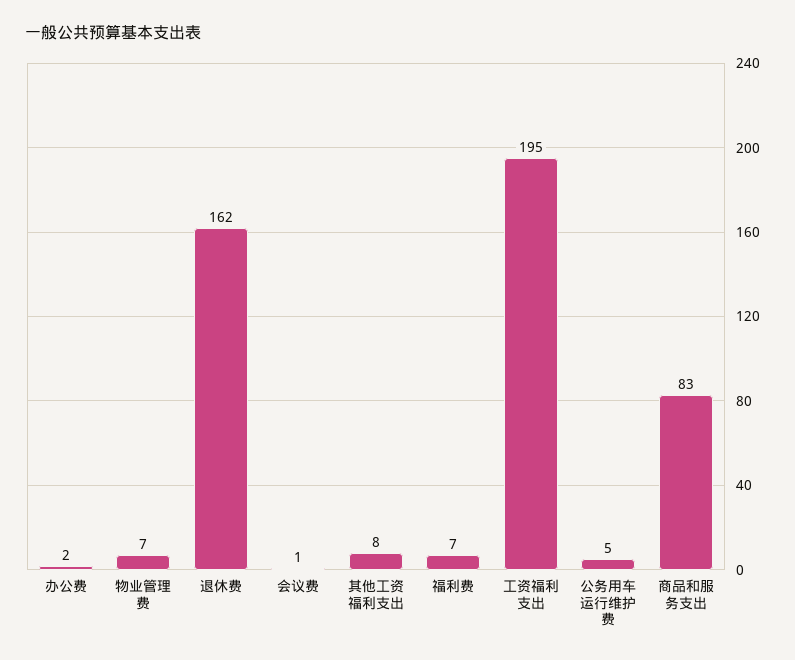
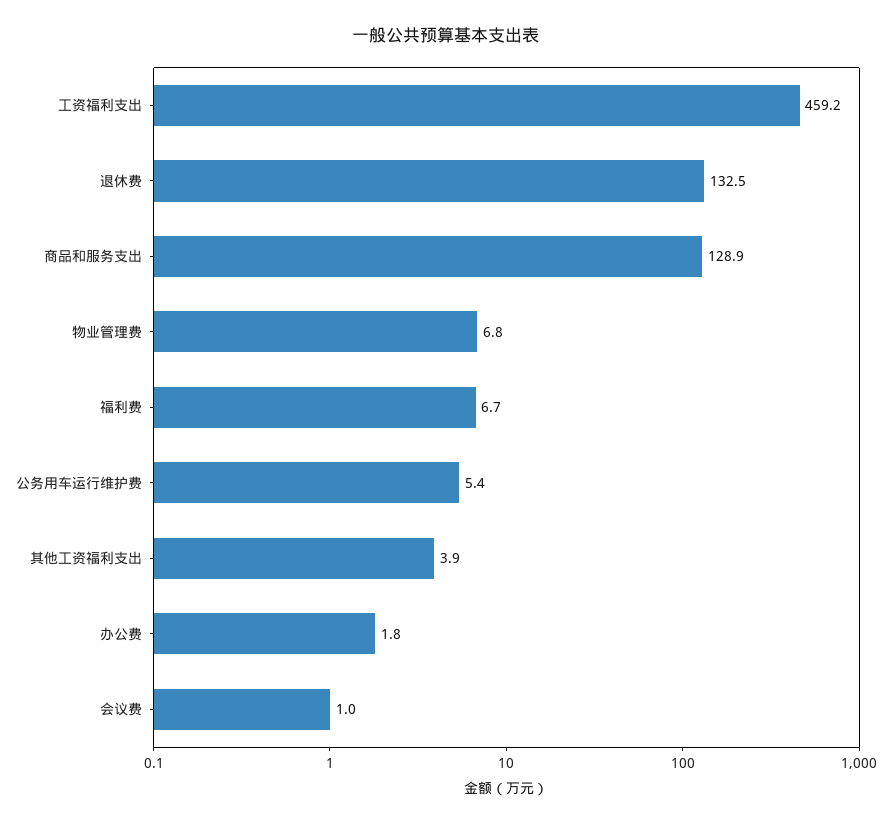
  {
    "办公费": 1.8,
    "物业管理费": 6.8,
-   "退休费": 162,
+   "退休费": 132.5,
    "会议费": 1,
-   "其他工资福利支出": 8,
+   "其他工资福利支出": 3.9,
    "福利费": 6.7,
-   "工资福利支出": 195,
+   "工资福利支出": 459.2,
    "公务用车运行维护费": 5.4,
-   "商品和服务支出": 83
+   "商品和服务支出": 128.9
  }

